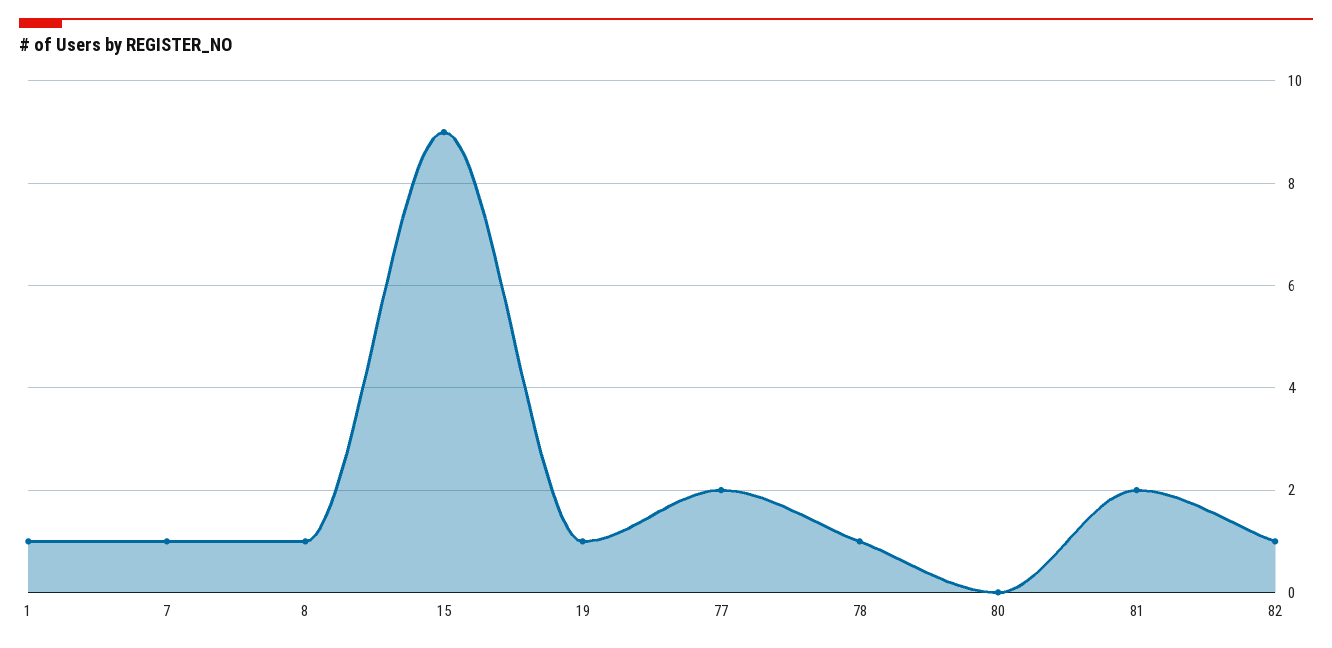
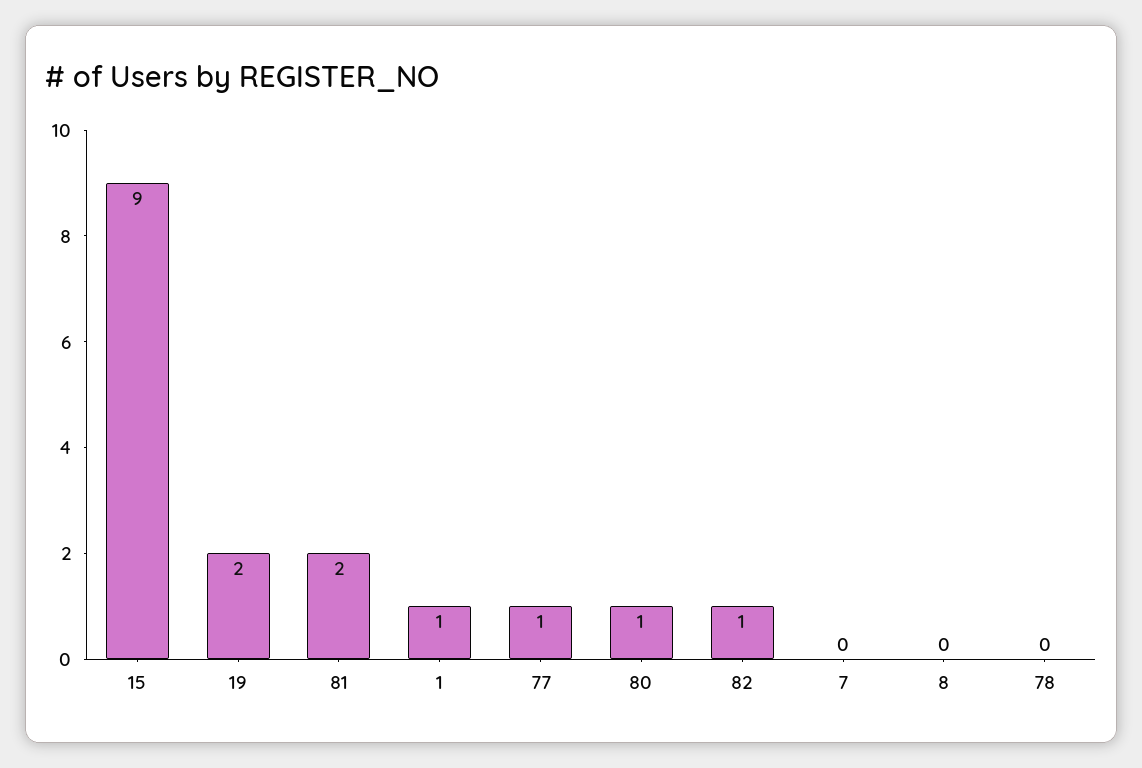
  {
    "1": 1,
-   "7": 1,
+   "7": 0,
-   "8": 1,
+   "8": 0,
    "15": 9,
-   "19": 1,
+   "19": 2,
-   "77": 2,
+   "77": 1,
-   "78": 1,
+   "78": 0,
-   "80": 0,
+   "80": 1,
    "81": 2,
    "82": 1
  }

